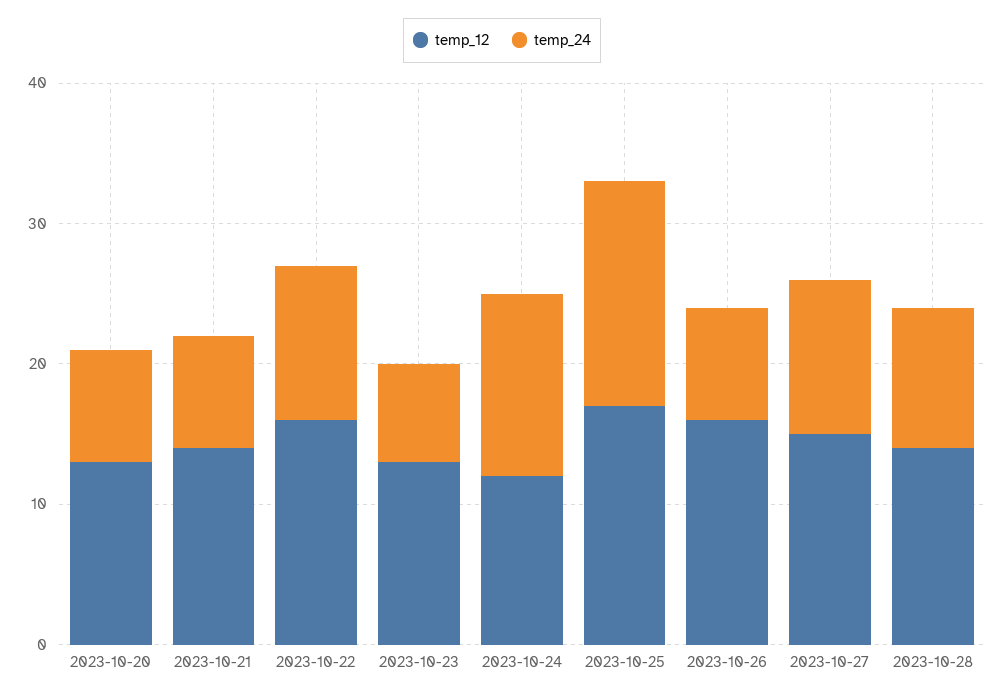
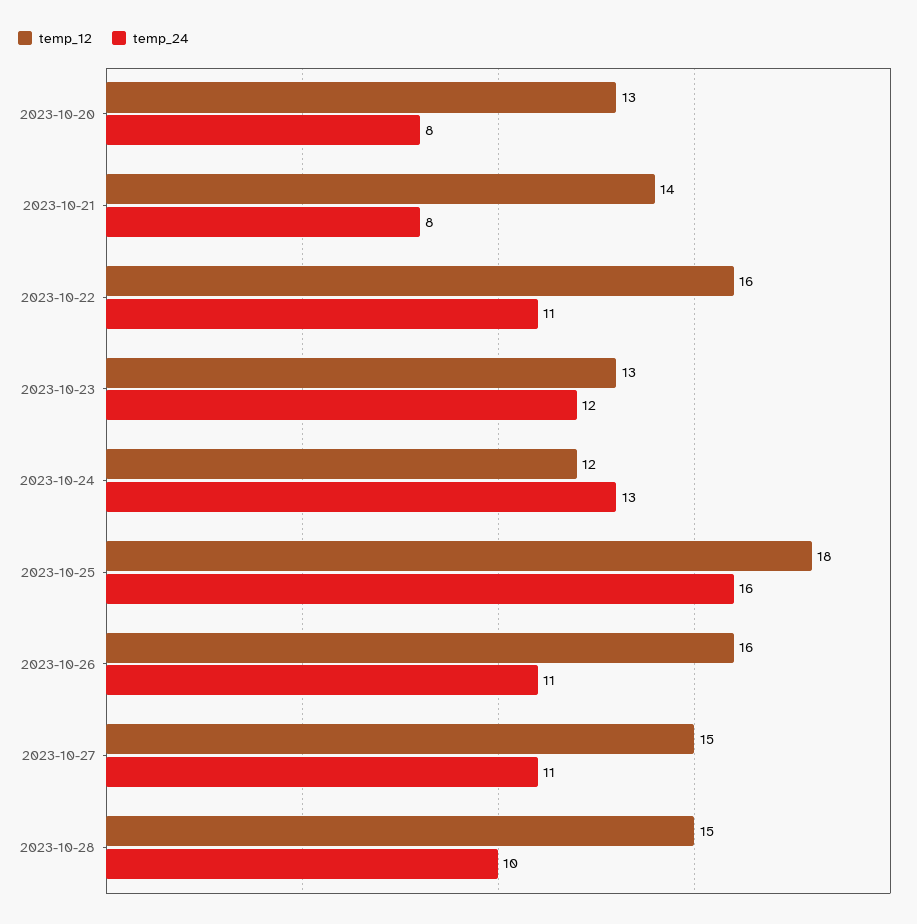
  {
    "temp_12": {
      "2023-10-20": 13,
      "2023-10-21": 14,
      "2023-10-22": 16,
      "2023-10-23": 13,
      "2023-10-24": 12,
-     "2023-10-25": 17,
+     "2023-10-25": 18,
      "2023-10-26": 16,
      "2023-10-27": 15,
-     "2023-10-28": 14
+     "2023-10-28": 15
    },
    "temp_24": {
      "2023-10-20": 8,
      "2023-10-21": 8,
      "2023-10-22": 11,
-     "2023-10-23": 7,
+     "2023-10-23": 12,
      "2023-10-24": 13,
      "2023-10-25": 16,
-     "2023-10-26": 8,
+     "2023-10-26": 11,
      "2023-10-27": 11,
      "2023-10-28": 10
    }
  }

